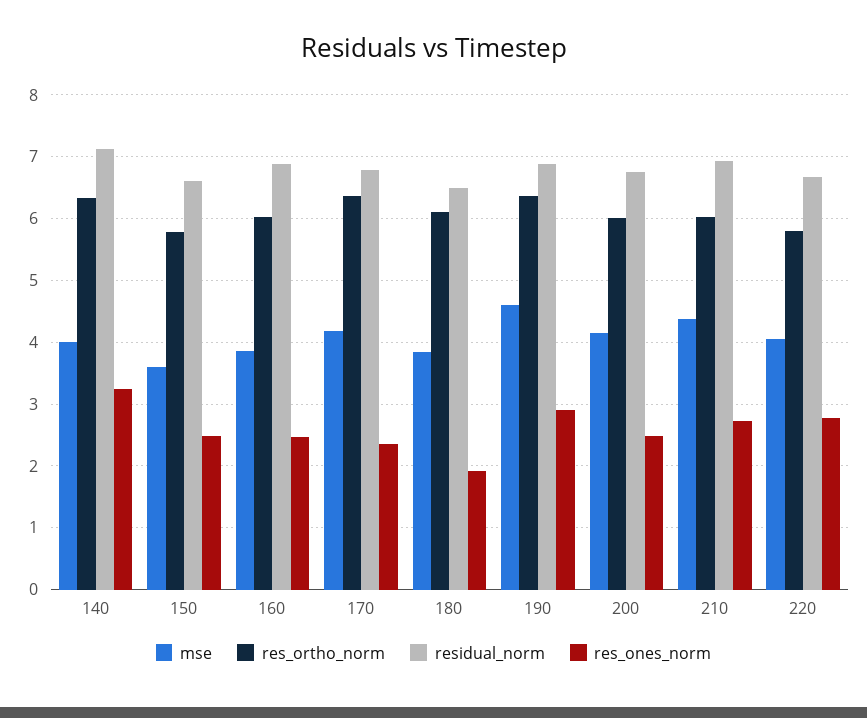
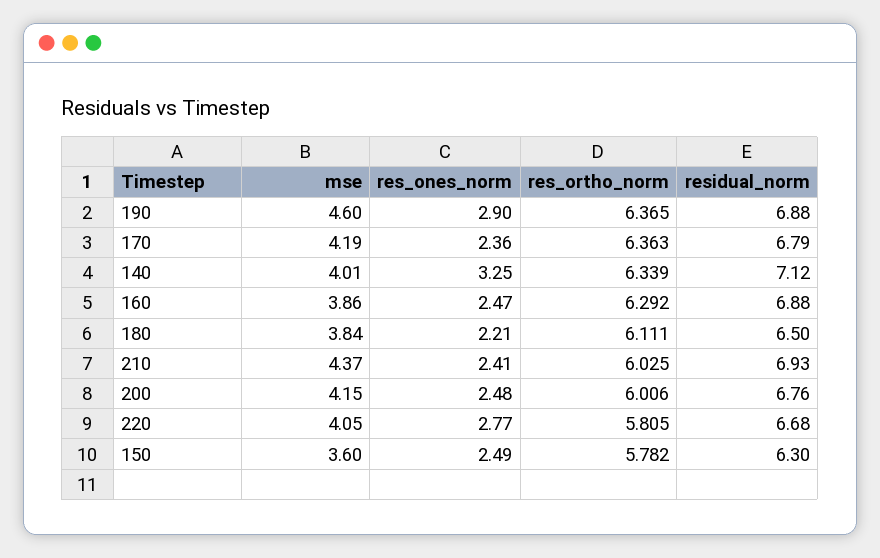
  {
    "mse": {
      "140": 4.01,
      "150": 3.6,
      "160": 3.86,
      "170": 4.19,
      "180": 3.84,
      "190": 4.6,
      "200": 4.15,
      "210": 4.37,
      "220": 4.05
    },
    "res_ortho_norm": {
      "140": 6.339,
      "150": 5.782,
-     "160": 6,
+     "160": 6.292,
      "170": 6.363,
      "180": 6.111,
      "190": 6.365,
      "200": 6.006,
      "210": 6.025,
      "220": 5.805
    },
    "residual_norm": {
      "140": 7.12,
-     "150": 6.6,
+     "150": 6.3,
      "160": 6.88,
      "170": 6.79,
      "180": 6.5,
      "190": 6.88,
      "200": 6.76,
      "210": 6.93,
      "220": 6.68
    },
    "res_ones_norm": {
      "140": 3.25,
      "150": 2.49,
      "160": 2.47,
      "170": 2.36,
-     "180": 1.9,
+     "180": 2.21,
      "190": 2.9,
      "200": 2.48,
-     "210": 2.7,
+     "210": 2.41,
      "220": 2.77
    }
  }

